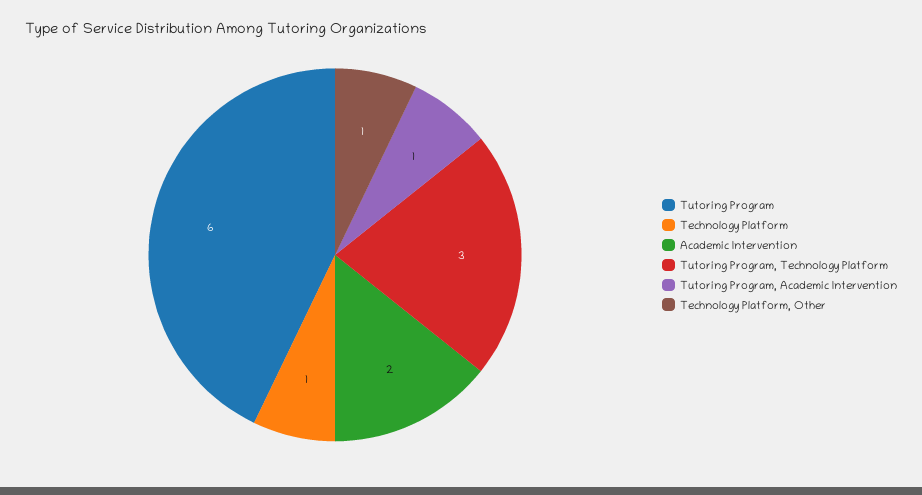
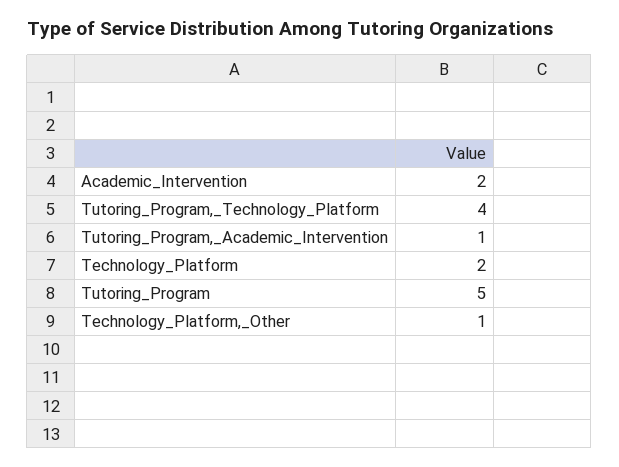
  {
-   "Tutoring Program": 6,
+   "Tutoring Program": 5,
-   "Technology Platform": 1,
+   "Technology Platform": 2,
    "Academic Intervention": 2,
-   "Tutoring Program, Technology Platform": 3,
+   "Tutoring Program, Technology Platform": 4,
    "Tutoring Program, Academic Intervention": 1,
    "Technology Platform, Other": 1
  }

